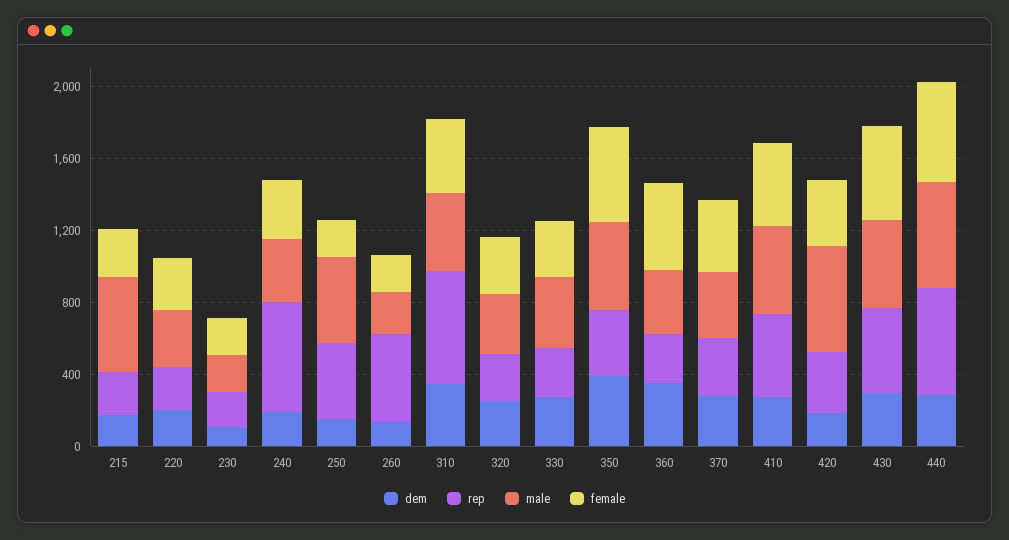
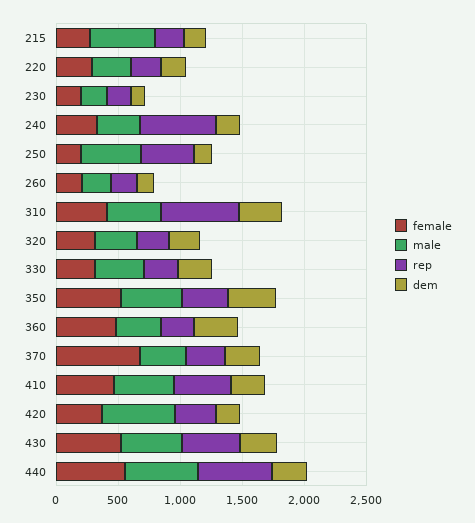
  {
    "dem": {
      "215": 200,
      "220": 200,
      "230": 100,
      "240": 200,
      "250": 200,
      "260": 100,
      "310": 300,
      "320": 300,
      "330": 300,
      "350": 400,
      "360": 400,
      "370": 300,
      "410": 300,
      "420": 200,
      "430": 300,
      "440": 300
    },
    "rep": {
      "215": 200,
      "220": 200,
      "230": 200,
      "240": 600,
      "250": 400,
-     "260": 500,
+     "260": 200,
      "310": 600,
      "320": 300,
      "330": 300,
      "350": 400,
      "360": 300,
      "370": 300,
      "410": 500,
      "420": 300,
      "430": 500,
      "440": 600
    },
    "male": {
      "215": 500,
      "220": 300,
      "230": 200,
      "240": 400,
      "250": 500,
      "260": 200,
      "310": 400,
      "320": 300,
      "330": 400,
      "350": 500,
      "360": 400,
      "370": 400,
      "410": 500,
      "420": 600,
      "430": 500,
      "440": 600
    },
    "female": {
      "215": 300,
      "220": 300,
      "230": 200,
      "240": 300,
      "250": 200,
      "260": 200,
      "310": 400,
      "320": 300,
      "330": 300,
      "350": 500,
      "360": 500,
-     "370": 400,
+     "370": 700,
      "410": 500,
      "420": 400,
      "430": 500,
      "440": 600
    }
  }

